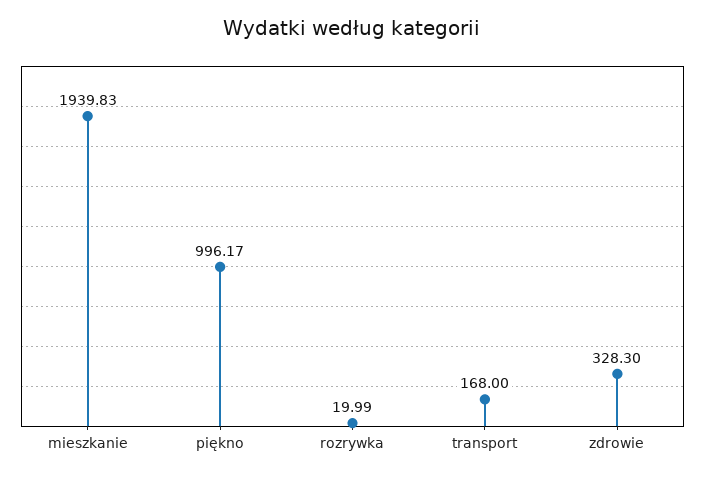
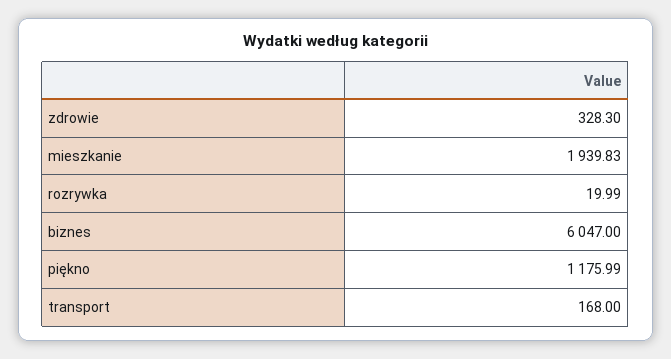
  {
    "mieszkanie": 1939.83,
-   "piękno": 996.17,
+   "piękno": 1175.99,
    "rozrywka": 19.99,
    "transport": 168,
-   "zdrowie": 328.3
+   "zdrowie": 328.3,
+   "biznes": 6047
  }

